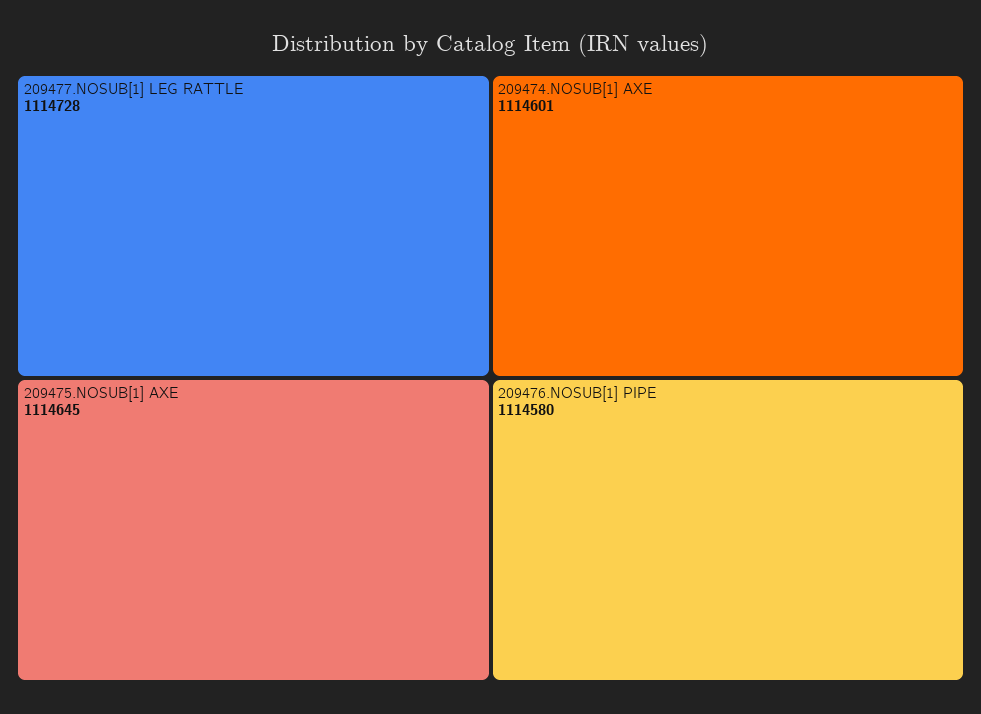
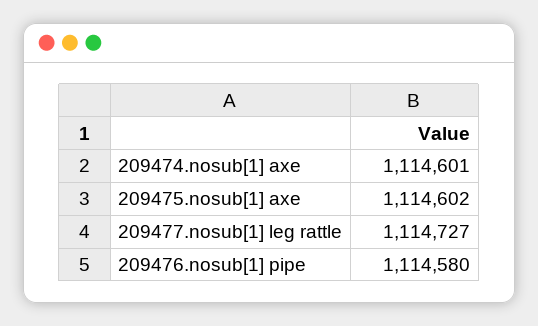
  {
-   "209477.NOSUB[1] LEG RATTLE": 1114728,
+   "209477.NOSUB[1] LEG RATTLE": 1114727,
-   "209475.NOSUB[1] AXE": 1114645,
+   "209475.NOSUB[1] AXE": 1114602,
    "209474.NOSUB[1] AXE": 1114601,
    "209476.NOSUB[1] PIPE": 1114580
  }

